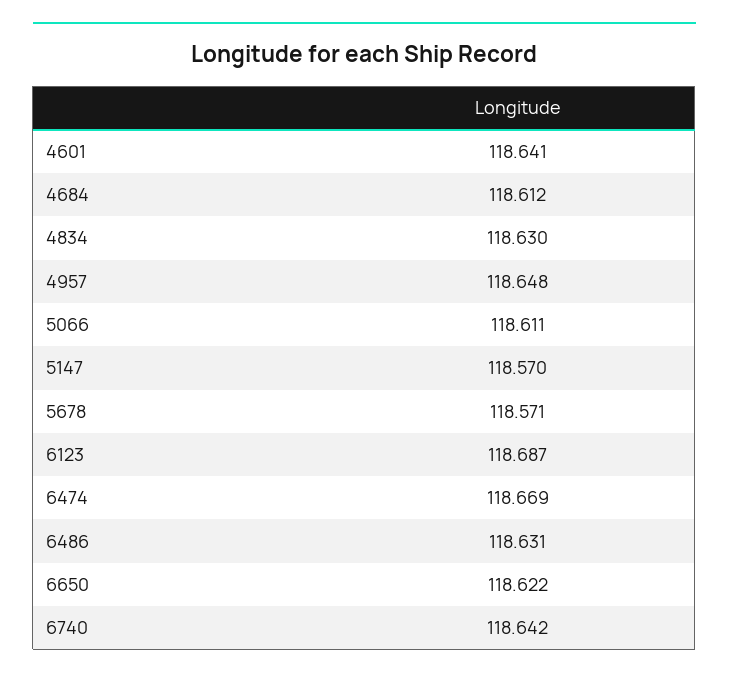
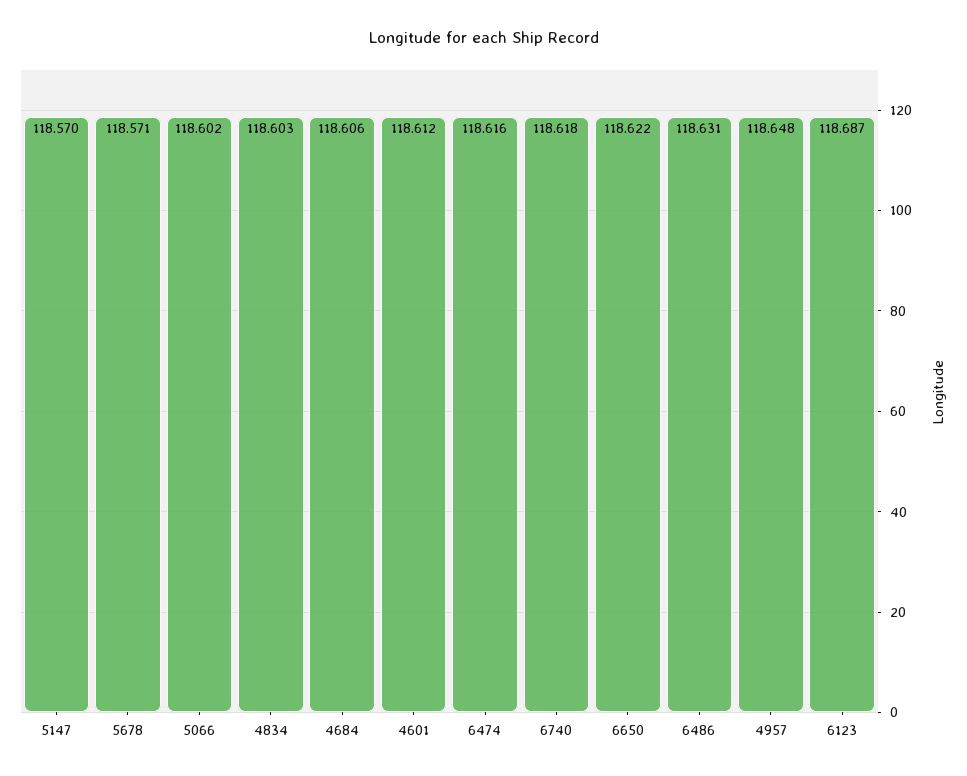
  {
-   "4601": 118.641,
+   "4601": 118.612,
-   "4684": 118.612,
+   "4684": 118.606,
-   "4834": 118.63,
+   "4834": 118.603,
    "4957": 118.648,
-   "5066": 118.611,
+   "5066": 118.602,
    "5147": 118.57,
    "5678": 118.571,
    "6123": 118.687,
-   "6474": 118.669,
+   "6474": 118.616,
    "6486": 118.631,
    "6650": 118.622,
-   "6740": 118.642
+   "6740": 118.618
  }

